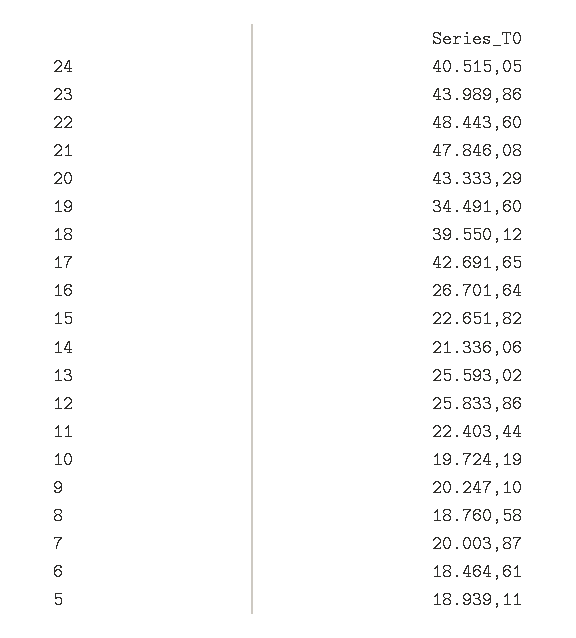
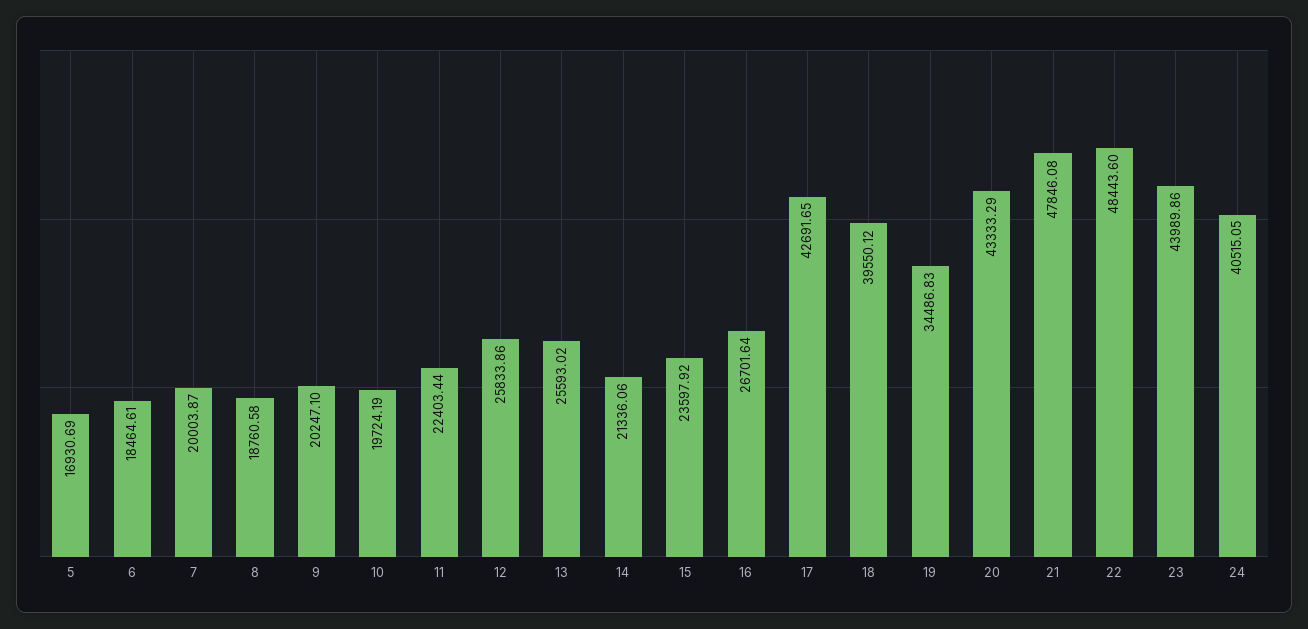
  {
    "24": 40515.05,
    "23": 43989.86,
    "22": 48443.6,
    "21": 47846.08,
    "20": 43333.29,
-   "19": 34491.6,
+   "19": 34486.83,
    "18": 39550.12,
    "17": 42691.65,
    "16": 26701.64,
-   "15": 22651.82,
+   "15": 23597.92,
    "14": 21336.06,
    "13": 25593.02,
    "12": 25833.86,
    "11": 22403.44,
    "10": 19724.19,
    "9": 20247.1,
    "8": 18760.58,
    "7": 20003.87,
    "6": 18464.61,
-   "5": 18939.11
+   "5": 16930.69
  }

